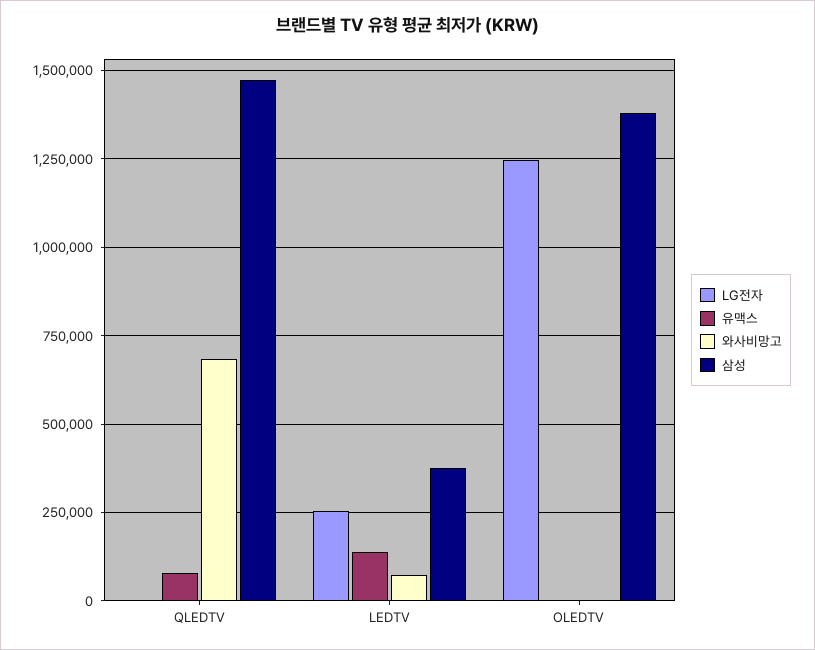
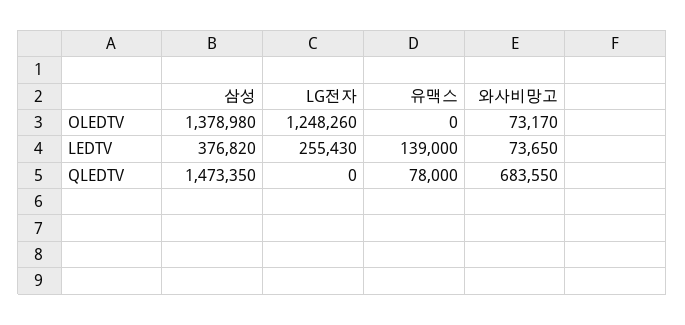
  {
    "LG전자": {
      "QLEDTV": 0,
      "LEDTV": 255430,
      "OLEDTV": 1248260
    },
    "유맥스": {
      "QLEDTV": 78000,
      "LEDTV": 139000,
      "OLEDTV": 0
    },
    "와사비망고": {
      "QLEDTV": 683550,
      "LEDTV": 73650,
-     "OLEDTV": 0
+     "OLEDTV": 73170
    },
    "삼성": {
      "QLEDTV": 1473350,
      "LEDTV": 376820,
      "OLEDTV": 1378980
    }
  }

